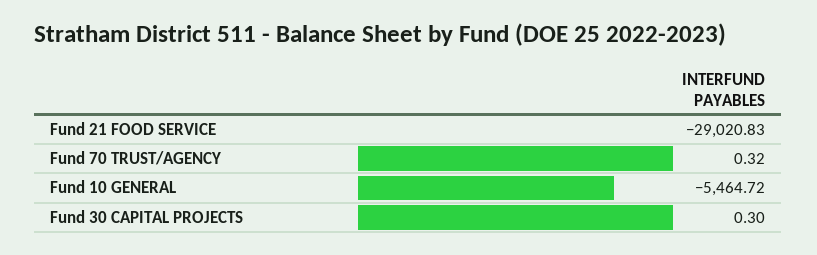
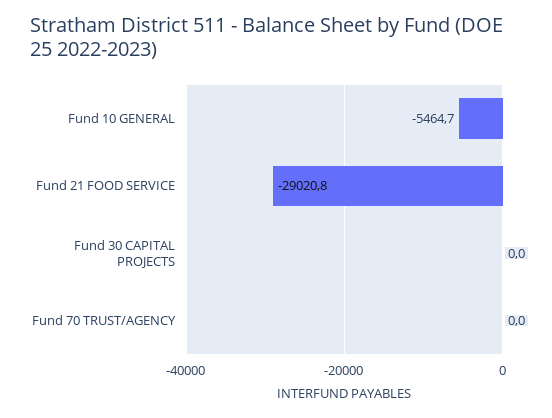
  {
    "Fund 21 FOOD SERVICE": -29020.83,
-   "Fund 70 TRUST/AGENCY": 0.32,
+   "Fund 70 TRUST/AGENCY": 0,
    "Fund 10 GENERAL": -5464.72,
-   "Fund 30 CAPITAL PROJECTS": 0.3
+   "Fund 30 CAPITAL PROJECTS": 0
  }

